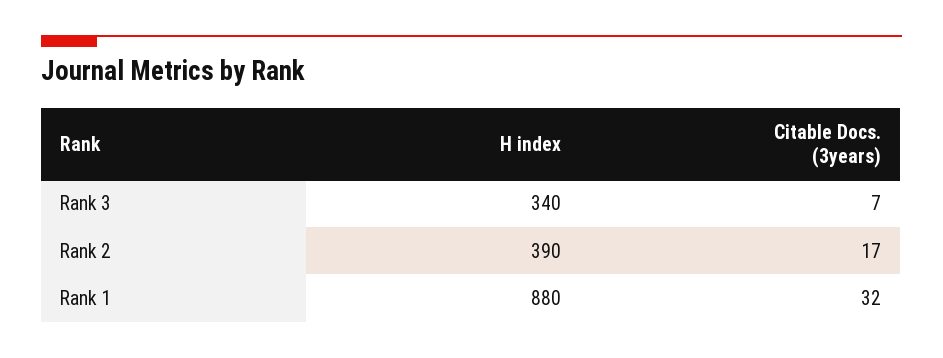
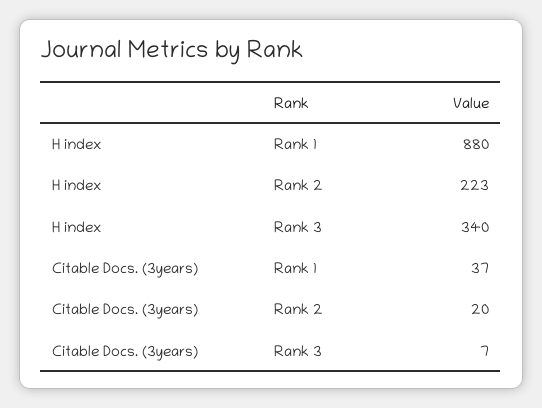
  {
    "H index": {
      "Rank 3": 340,
-     "Rank 2": 390,
+     "Rank 2": 223,
      "Rank 1": 880
    },
    "Citable Docs. (3years)": {
      "Rank 3": 7,
-     "Rank 2": 17,
+     "Rank 2": 20,
-     "Rank 1": 32
+     "Rank 1": 37
    }
  }

